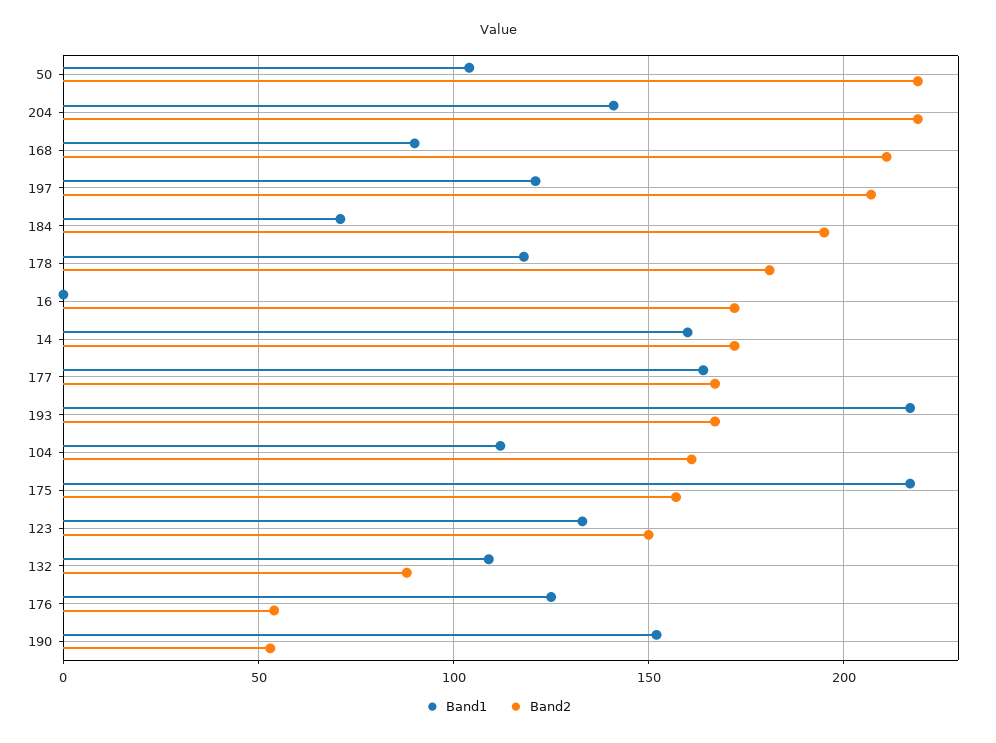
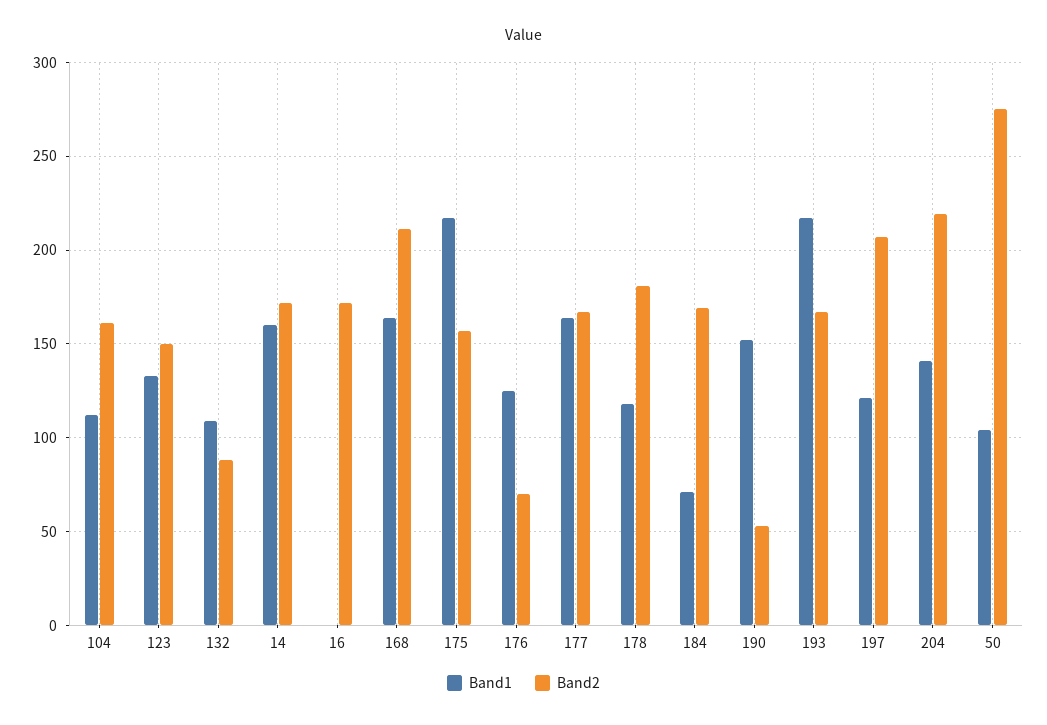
  {
    "Band1": {
      "50": 105,
      "204": 140,
-     "168": 90,
+     "168": 165,
      "197": 120,
      "184": 70,
      "178": 120,
      "16": 0,
      "14": 160,
      "177": 165,
      "193": 215,
      "104": 110,
      "175": 215,
      "123": 135,
      "132": 110,
      "176": 125,
      "190": 150
    },
    "Band2": {
-     "50": 220,
+     "50": 275,
      "204": 220,
      "168": 210,
      "197": 205,
-     "184": 195,
+     "184": 170,
      "178": 180,
      "16": 170,
      "14": 170,
      "177": 165,
      "193": 165,
      "104": 160,
      "175": 155,
      "123": 150,
      "132": 90,
-     "176": 55,
+     "176": 70,
      "190": 55
    }
  }

